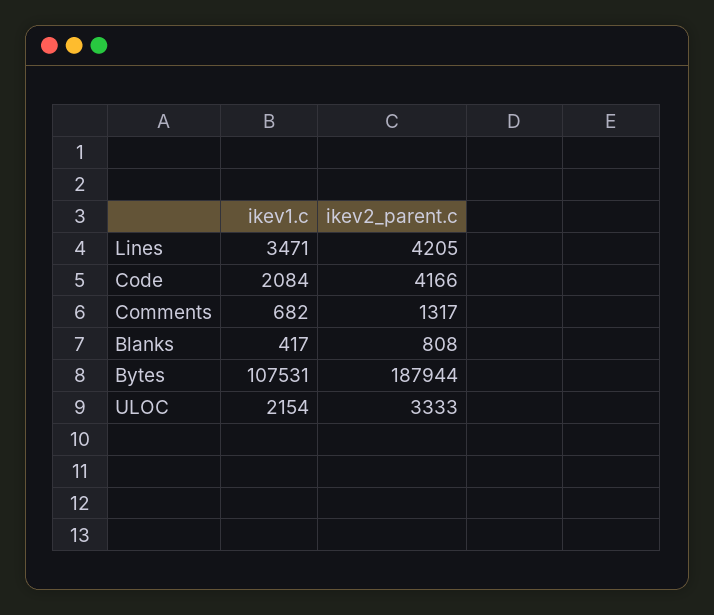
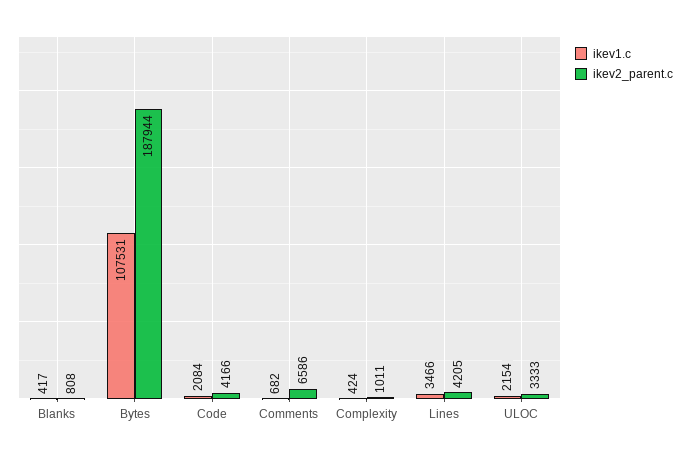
  {
    "ikev1.c": {
-     "Lines": 3471,
+     "Lines": 3466,
      "Code": 2084,
      "Comments": 682,
      "Blanks": 417,
      "Bytes": 107531,
-     "ULOC": 2154
+     "ULOC": 2154,
+     "Complexity": 424
    },
    "ikev2_parent.c": {
      "Lines": 4205,
      "Code": 4166,
-     "Comments": 1317,
+     "Comments": 6586,
      "Blanks": 808,
      "Bytes": 187944,
-     "ULOC": 3333
+     "ULOC": 3333,
+     "Complexity": 1011
    }
  }

